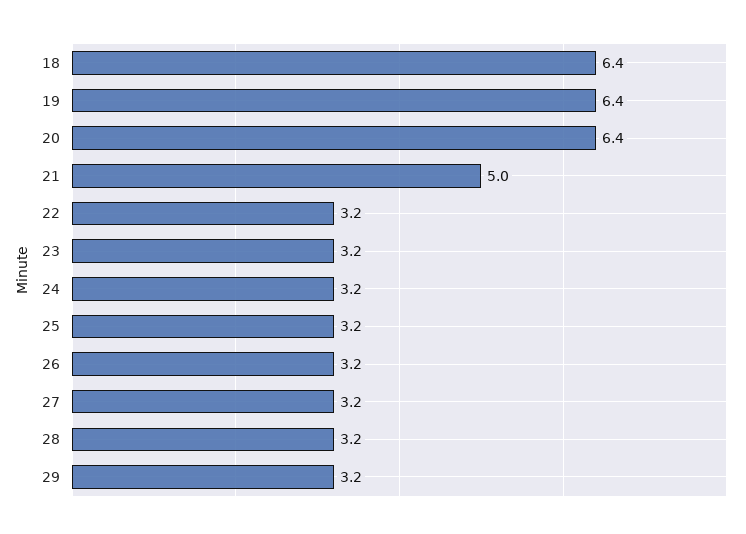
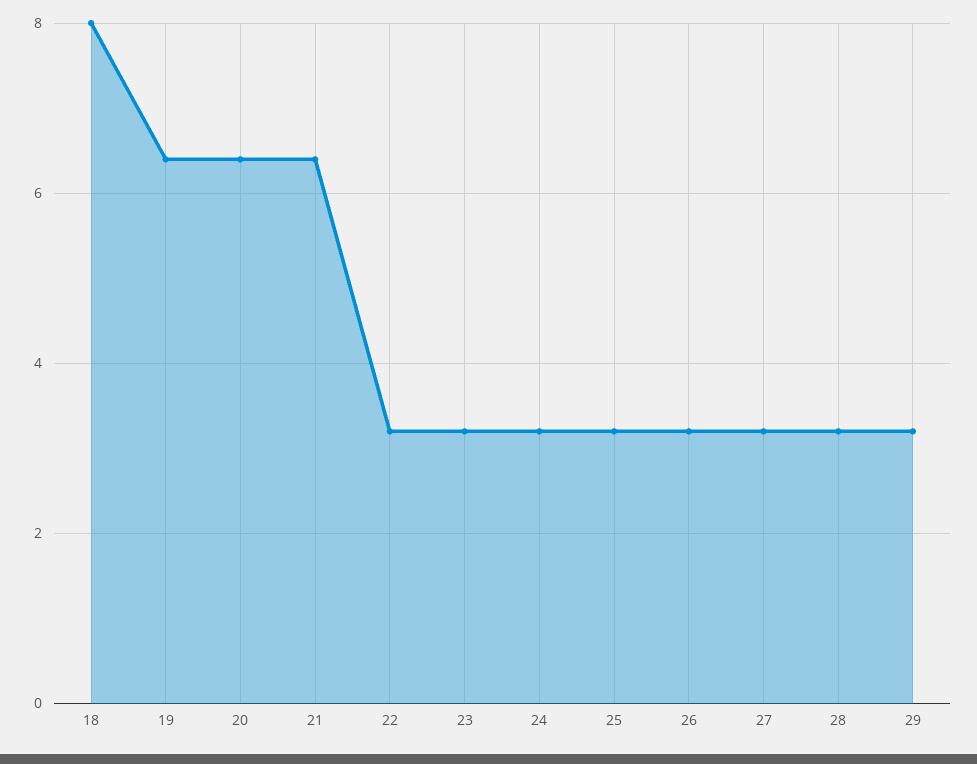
  {
-   "18": 6.4,
+   "18": 8,
    "19": 6.4,
    "20": 6.4,
-   "21": 5,
+   "21": 6.5,
    "22": 3.2,
    "23": 3.2,
    "24": 3.2,
    "25": 3.2,
    "26": 3.2,
    "27": 3.2,
    "28": 3.2,
    "29": 3.2
  }

